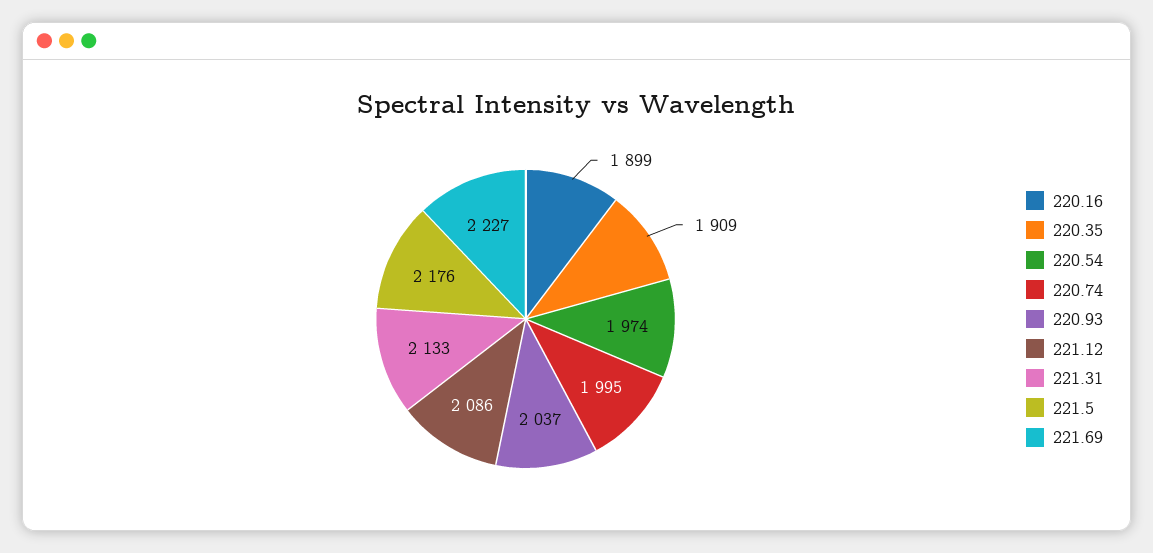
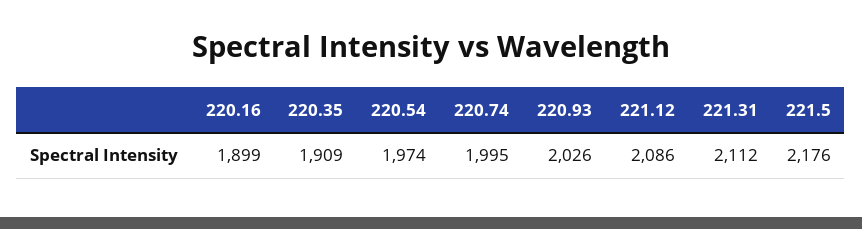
  {
    "220.16": 1899,
    "220.35": 1909,
    "220.54": 1974,
    "220.74": 1995,
-   "220.93": 2037,
+   "220.93": 2026,
    "221.12": 2086,
-   "221.31": 2133,
+   "221.31": 2112,
-   "221.5": 2176,
+   "221.5": 2176
-   "221.69": 2227
  }

